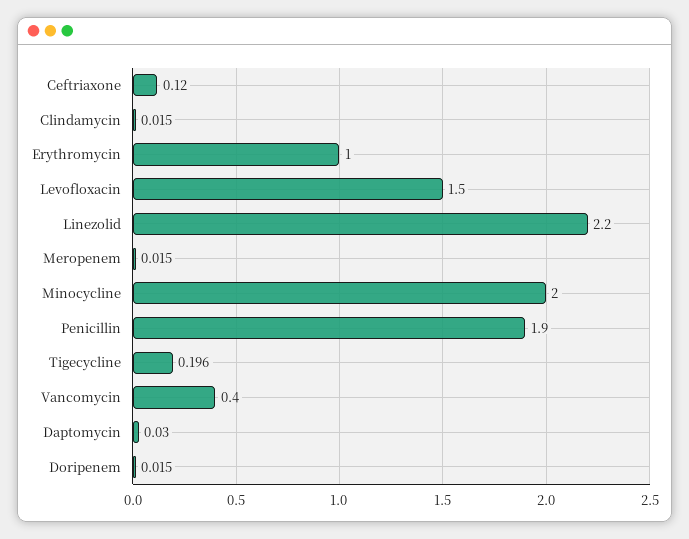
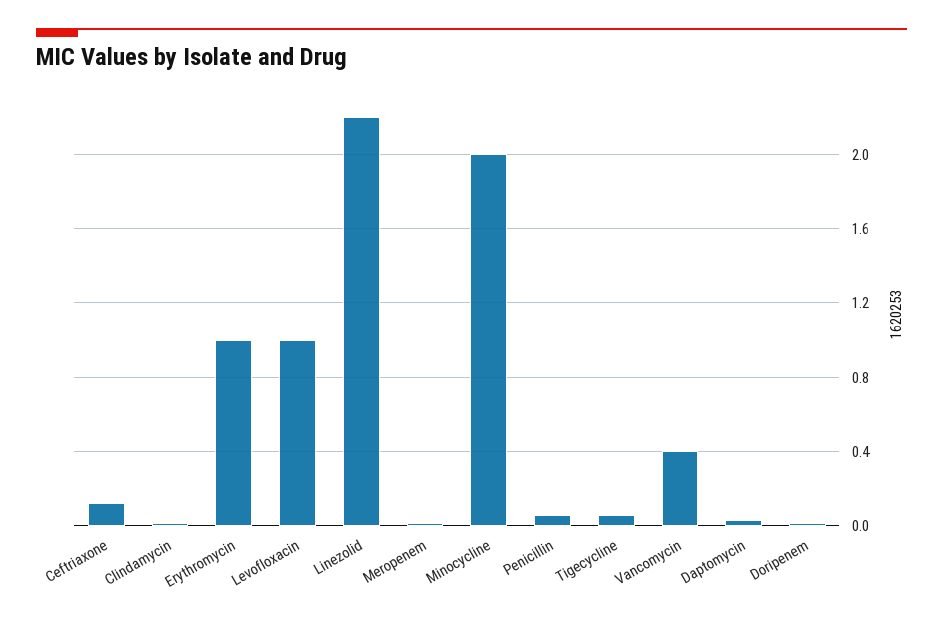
  {
    "Ceftriaxone": 0.12,
    "Clindamycin": 0.015,
    "Erythromycin": 1,
-   "Levofloxacin": 1.5,
+   "Levofloxacin": 1,
    "Linezolid": 2.2,
    "Meropenem": 0.015,
    "Minocycline": 2,
-   "Penicillin": 1.9,
+   "Penicillin": 0.05,
-   "Tigecycline": 0.196,
+   "Tigecycline": 0.05,
    "Vancomycin": 0.4,
    "Daptomycin": 0.03,
    "Doripenem": 0.015
  }

